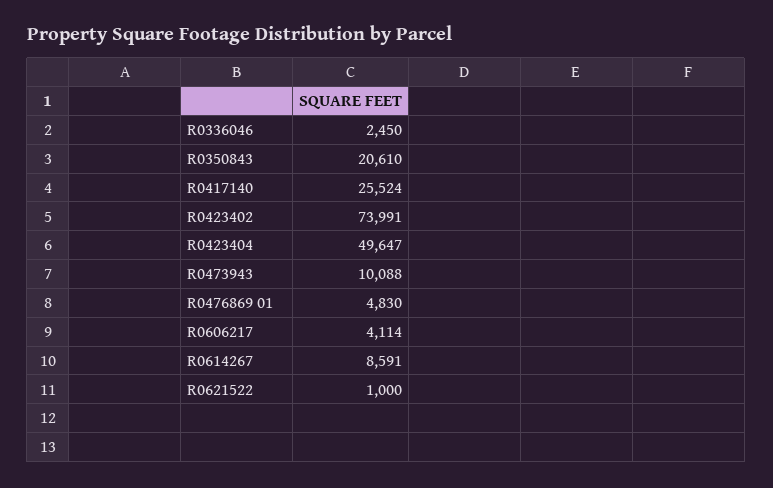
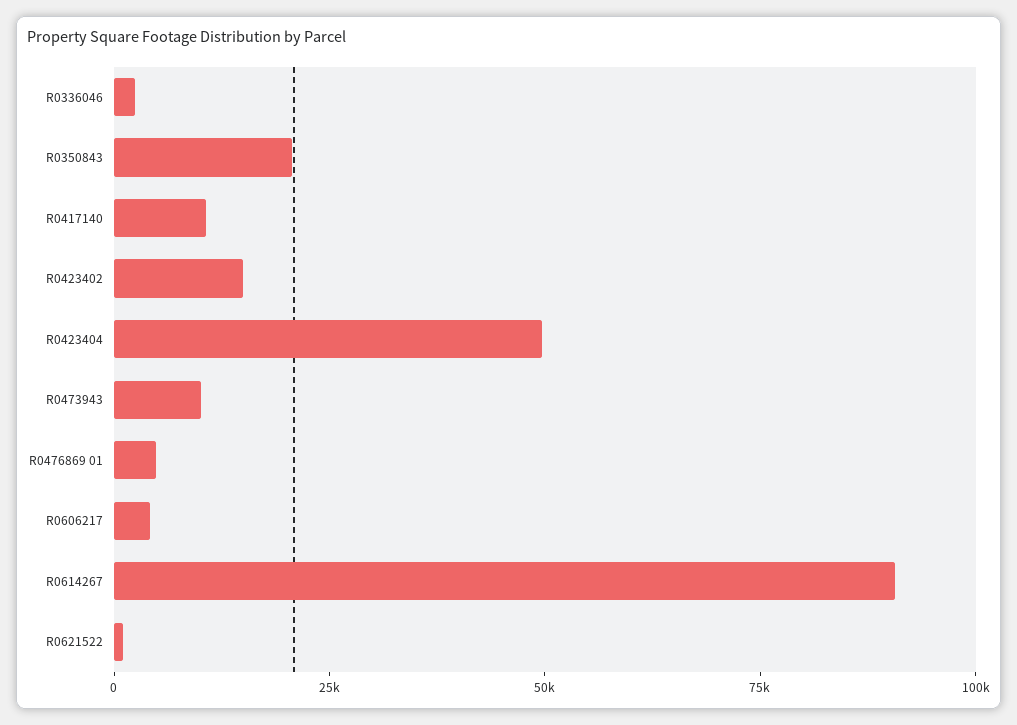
  {
    "R0336046": 2450,
    "R0350843": 20610,
-   "R0417140": 25524,
+   "R0417140": 10000,
-   "R0423402": 73991,
+   "R0423402": 15000,
    "R0423404": 49647,
    "R0473943": 10088,
    "R0476869 01": 4830,
    "R0606217": 4114,
-   "R0614267": 8591,
+   "R0614267": 90000,
    "R0621522": 1000
  }

